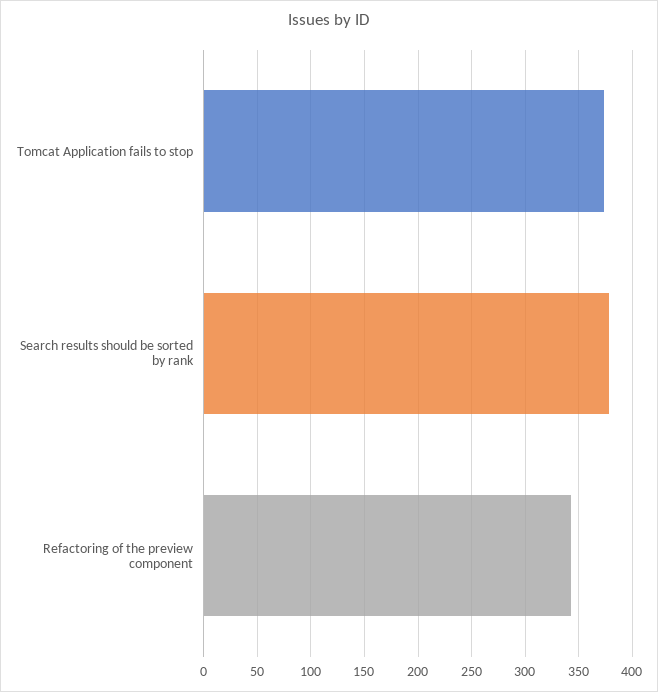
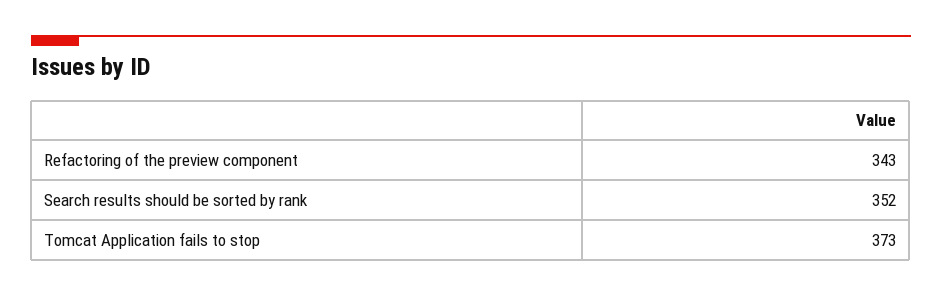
  {
    "Tomcat Application fails to stop": 373,
-   "Search results should be sorted by rank": 380,
+   "Search results should be sorted by rank": 352,
    "Refactoring of the preview component": 343
  }

